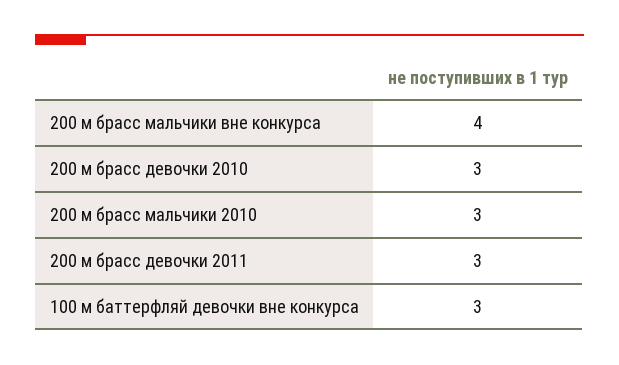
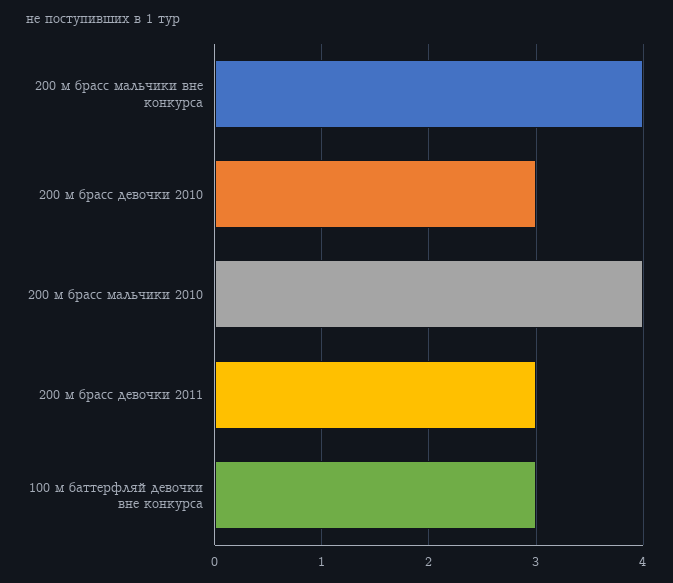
  {
    "200 м брасс мальчики вне конкурса": 4,
    "200 м брасс девочки 2010": 3,
-   "200 м брасс мальчики 2010": 3,
+   "200 м брасс мальчики 2010": 4,
    "200 м брасс девочки 2011": 3,
    "100 м баттерфляй девочки вне конкурса": 3
  }

